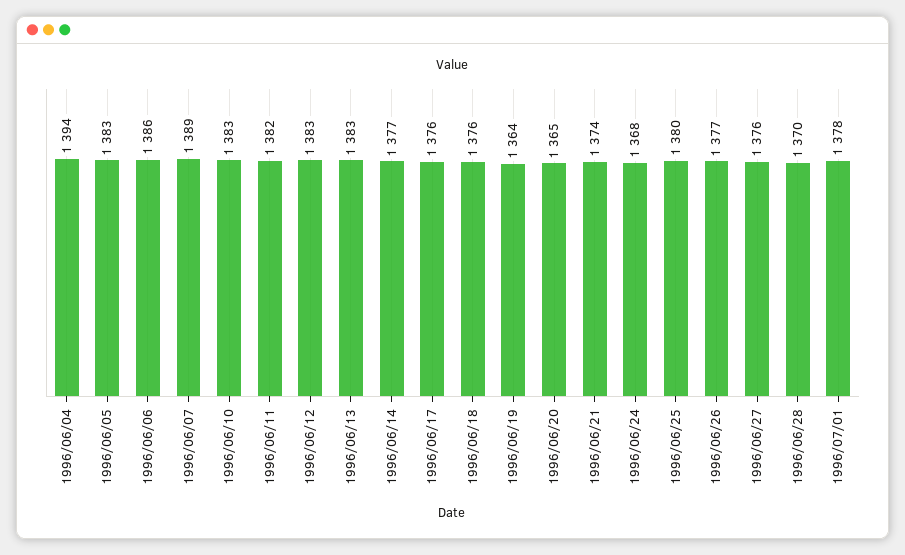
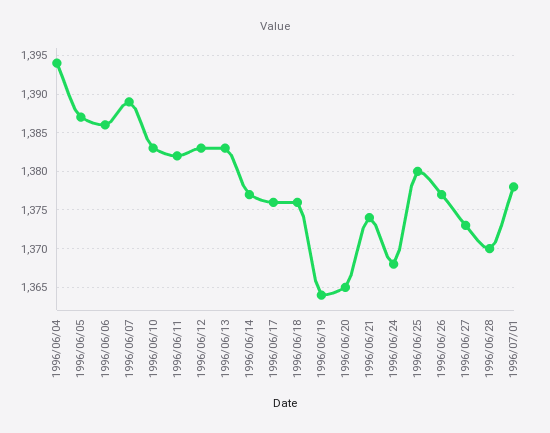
  {
    "1996/06/04": 1394,
-   "1996/06/05": 1383,
+   "1996/06/05": 1387,
    "1996/06/06": 1386,
    "1996/06/07": 1389,
    "1996/06/10": 1383,
    "1996/06/11": 1382,
    "1996/06/12": 1383,
    "1996/06/13": 1383,
    "1996/06/14": 1377,
    "1996/06/17": 1376,
    "1996/06/18": 1376,
    "1996/06/19": 1364,
    "1996/06/20": 1365,
    "1996/06/21": 1374,
    "1996/06/24": 1368,
    "1996/06/25": 1380,
    "1996/06/26": 1377,
-   "1996/06/27": 1376,
+   "1996/06/27": 1373,
    "1996/06/28": 1370,
    "1996/07/01": 1378
  }

